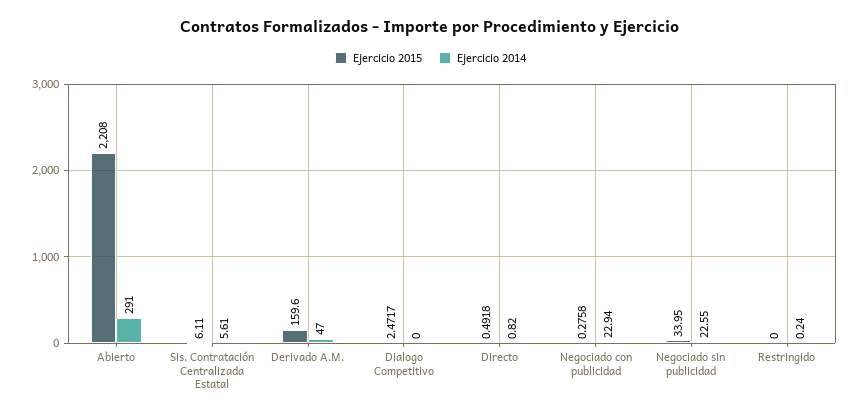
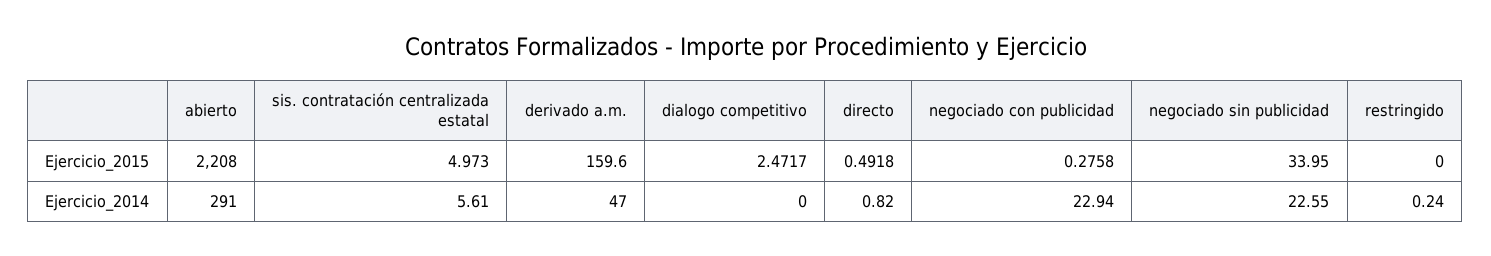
  {
    "Ejercicio 2015": {
      "Abierto": 2208,
-     "Sis. Contratación Centralizada Estatal": 6.11,
+     "Sis. Contratación Centralizada Estatal": 4.973,
      "Derivado A.M.": 159.6,
      "Dialogo Competitivo": 2.4717,
      "Directo": 0.4918,
      "Negociado con publicidad": 0.2758,
      "Negociado sin publicidad": 33.95,
      "Restringido": 0
    },
    "Ejercicio 2014": {
      "Abierto": 291,
      "Sis. Contratación Centralizada Estatal": 5.61,
      "Derivado A.M.": 47,
      "Dialogo Competitivo": 0,
      "Directo": 0.82,
      "Negociado con publicidad": 22.94,
      "Negociado sin publicidad": 22.55,
      "Restringido": 0.24
    }
  }

